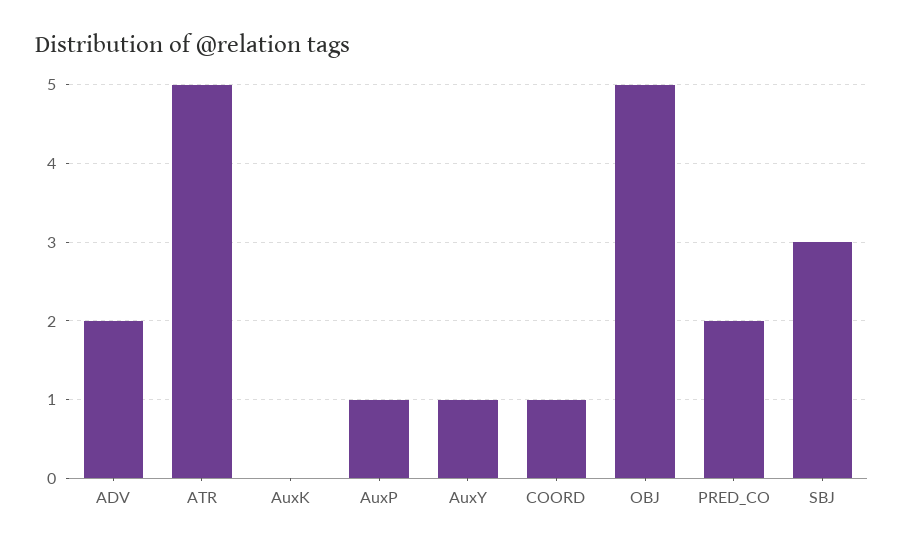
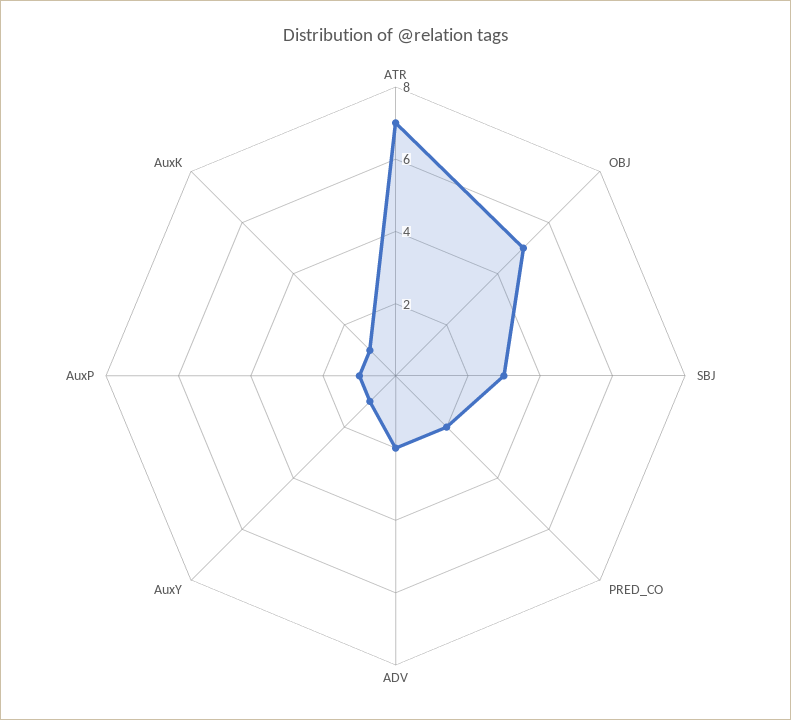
  {
    "ADV": 2,
-   "ATR": 5,
+   "ATR": 7,
-   "AuxK": 0,
+   "AuxK": 1,
    "AuxP": 1,
    "AuxY": 1,
-   "COORD": 1,
    "OBJ": 5,
    "PRED_CO": 2,
    "SBJ": 3
  }

